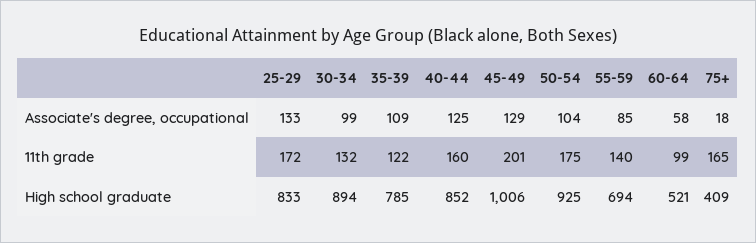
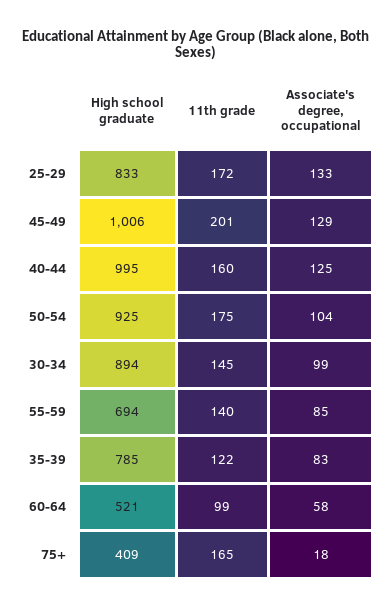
  {
    "25-29": {
      "Associate's degree, occupational": 133,
      "11th grade": 172,
      "High school graduate": 833
    },
    "30-34": {
      "Associate's degree, occupational": 99,
-     "11th grade": 132,
+     "11th grade": 145,
      "High school graduate": 894
    },
    "35-39": {
-     "Associate's degree, occupational": 109,
+     "Associate's degree, occupational": 83,
      "11th grade": 122,
      "High school graduate": 785
    },
    "40-44": {
      "Associate's degree, occupational": 125,
      "11th grade": 160,
-     "High school graduate": 852
+     "High school graduate": 995
    },
    "45-49": {
      "Associate's degree, occupational": 129,
      "11th grade": 201,
      "High school graduate": 1006
    },
    "50-54": {
      "Associate's degree, occupational": 104,
      "11th grade": 175,
      "High school graduate": 925
    },
    "55-59": {
      "Associate's degree, occupational": 85,
      "11th grade": 140,
      "High school graduate": 694
    },
    "60-64": {
      "Associate's degree, occupational": 58,
      "11th grade": 99,
      "High school graduate": 521
    },
    "75+": {
      "Associate's degree, occupational": 18,
      "11th grade": 165,
      "High school graduate": 409
    }
  }

